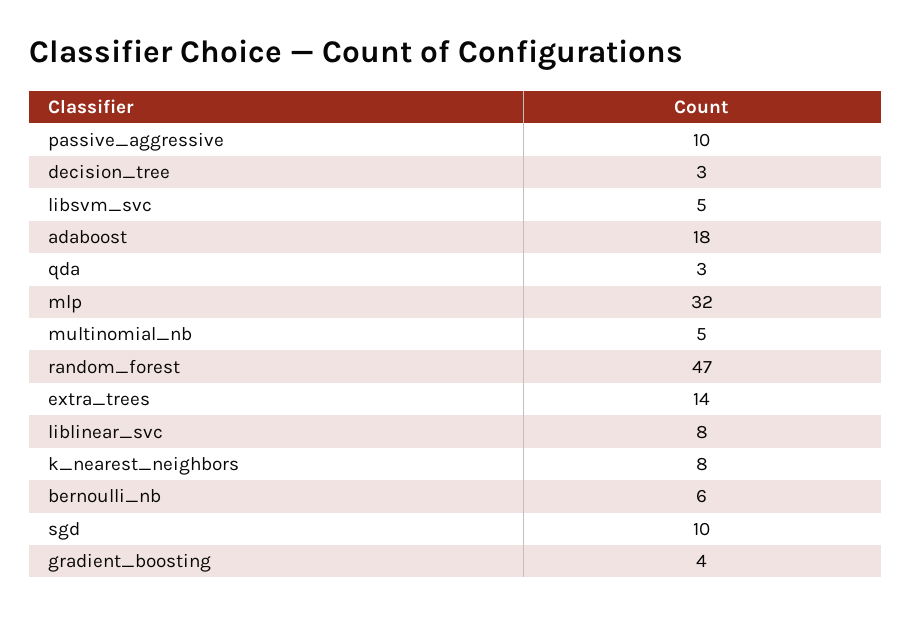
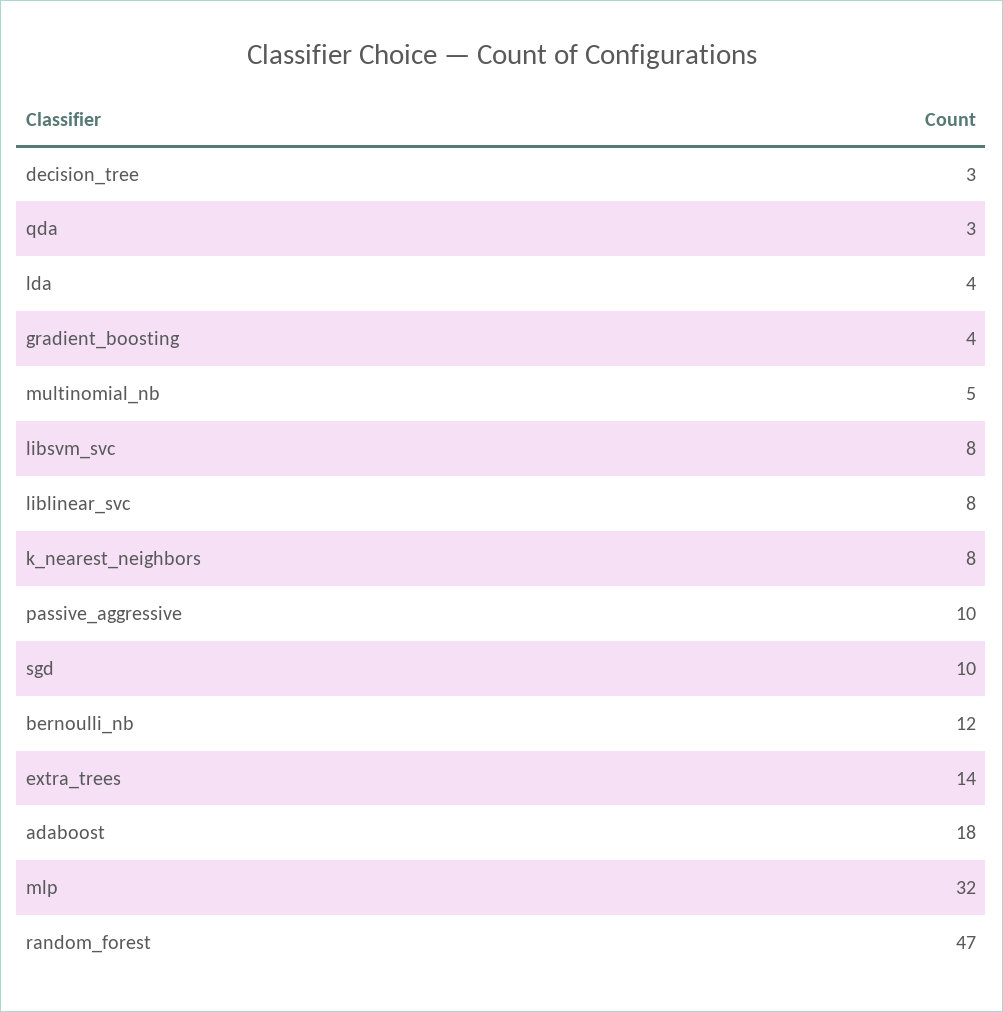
  {
    "passive_aggressive": 10,
    "decision_tree": 3,
-   "libsvm_svc": 5,
+   "libsvm_svc": 8,
    "adaboost": 18,
    "qda": 3,
    "mlp": 32,
    "multinomial_nb": 5,
    "random_forest": 47,
    "extra_trees": 14,
    "liblinear_svc": 8,
    "k_nearest_neighbors": 8,
-   "bernoulli_nb": 6,
+   "bernoulli_nb": 12,
    "sgd": 10,
-   "gradient_boosting": 4
+   "gradient_boosting": 4,
+   "lda": 4
  }

